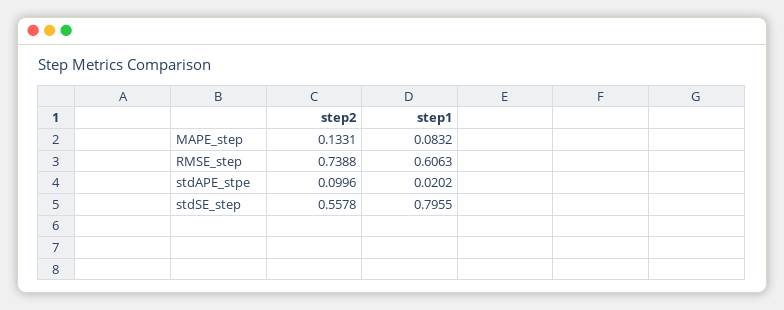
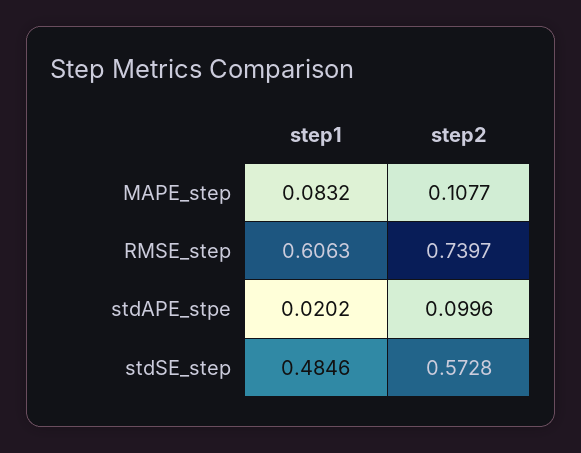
  {
    "step2": {
-     "MAPE_step": 0.1331,
+     "MAPE_step": 0.1077,
-     "RMSE_step": 0.7388,
+     "RMSE_step": 0.7397,
      "stdAPE_stpe": 0.0996,
-     "stdSE_step": 0.5578
+     "stdSE_step": 0.5728
    },
    "step1": {
      "MAPE_step": 0.0832,
      "RMSE_step": 0.6063,
      "stdAPE_stpe": 0.0202,
-     "stdSE_step": 0.7955
+     "stdSE_step": 0.4846
    }
  }

